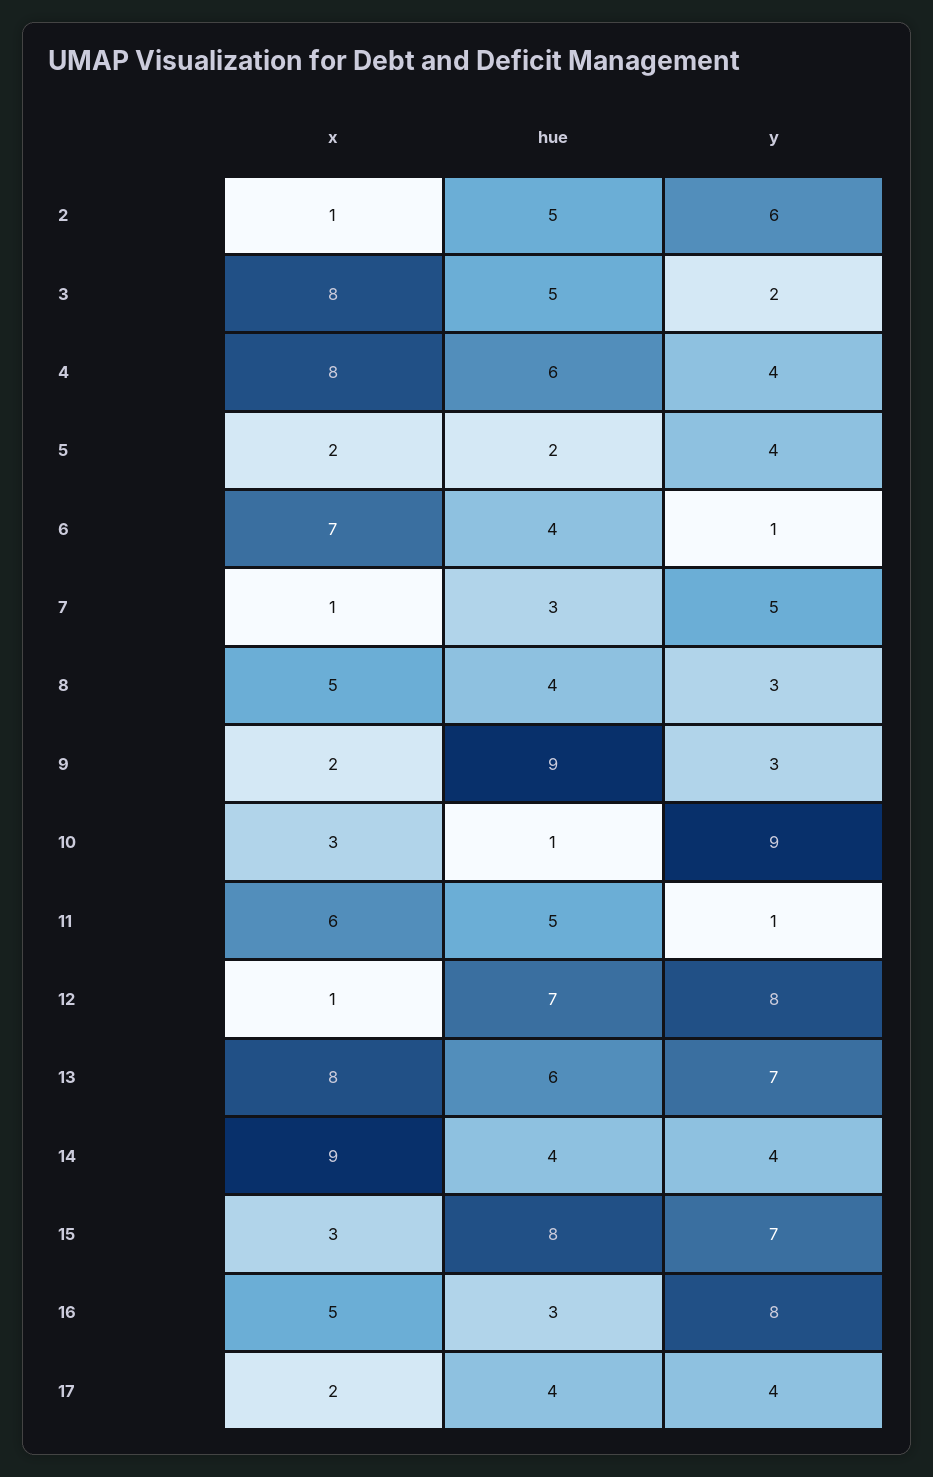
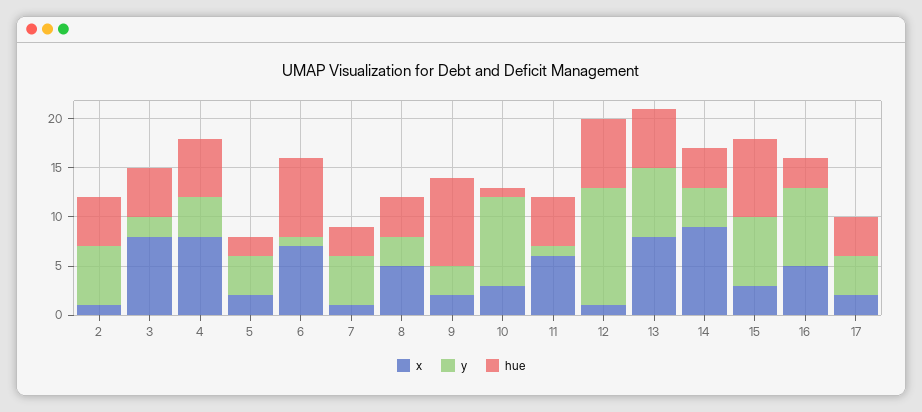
  {
    "x": {
      "2": 1,
      "3": 8,
      "4": 8,
      "5": 2,
      "6": 7,
      "7": 1,
      "8": 5,
      "9": 2,
      "10": 3,
      "11": 6,
      "12": 1,
      "13": 8,
      "14": 9,
      "15": 3,
      "16": 5,
      "17": 2
    },
    "hue": {
      "2": 5,
      "3": 5,
      "4": 6,
      "5": 2,
-     "6": 4,
+     "6": 8,
      "7": 3,
      "8": 4,
      "9": 9,
      "10": 1,
      "11": 5,
      "12": 7,
      "13": 6,
      "14": 4,
      "15": 8,
      "16": 3,
      "17": 4
    },
    "y": {
      "2": 6,
      "3": 2,
      "4": 4,
      "5": 4,
      "6": 1,
      "7": 5,
      "8": 3,
      "9": 3,
      "10": 9,
      "11": 1,
-     "12": 8,
+     "12": 12,
      "13": 7,
      "14": 4,
      "15": 7,
      "16": 8,
      "17": 4
    }
  }

